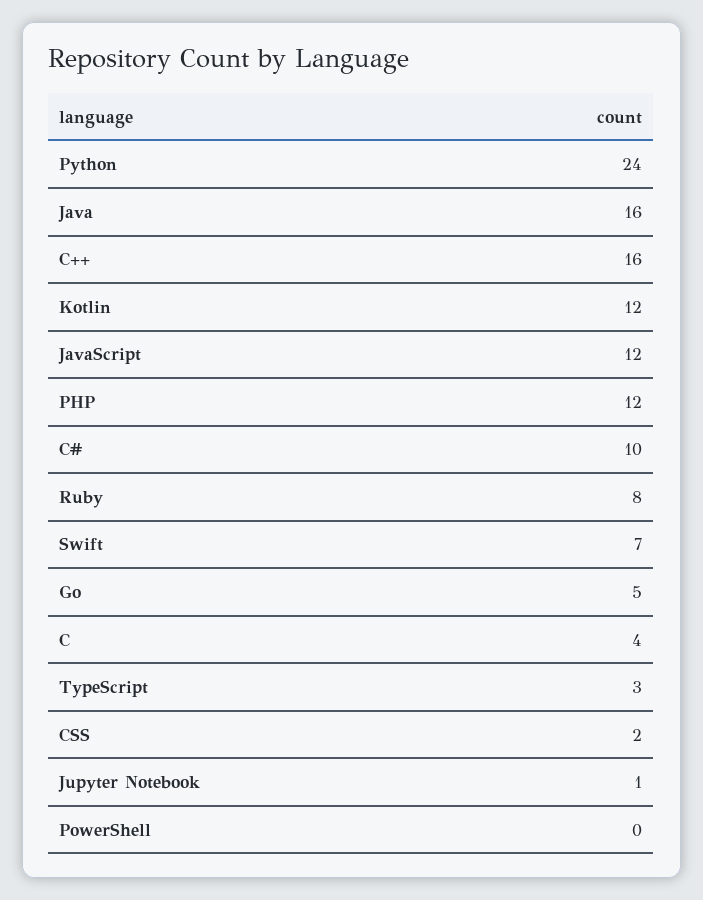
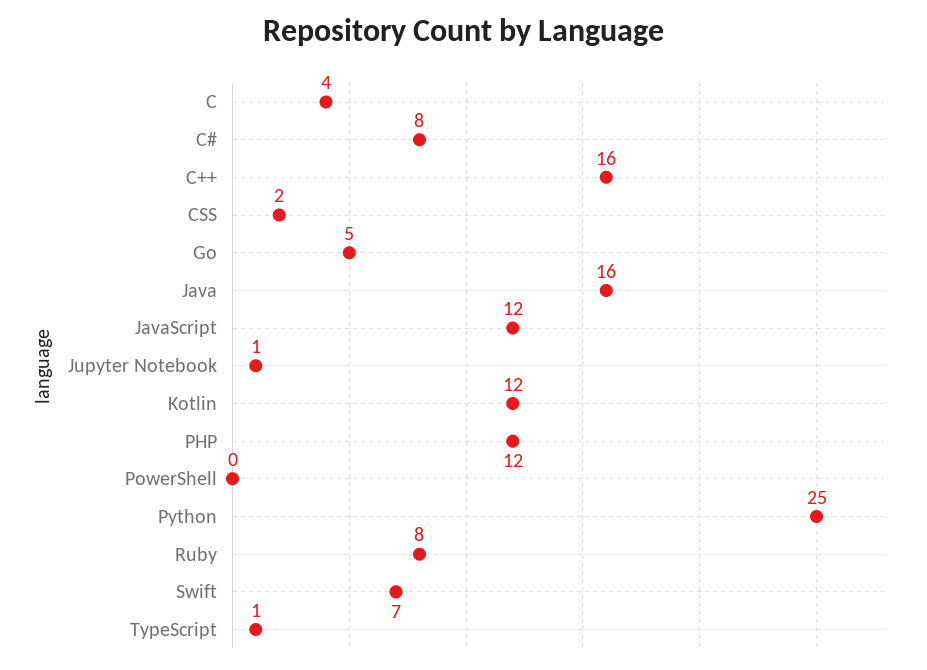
  {
-   "Python": 24,
+   "Python": 25,
    "Java": 16,
    "C++": 16,
    "Kotlin": 12,
    "JavaScript": 12,
    "PHP": 12,
-   "C#": 10,
+   "C#": 8,
    "Ruby": 8,
    "Swift": 7,
    "Go": 5,
    "C": 4,
-   "TypeScript": 3,
+   "TypeScript": 1,
    "CSS": 2,
    "Jupyter Notebook": 1,
    "PowerShell": 0
  }

